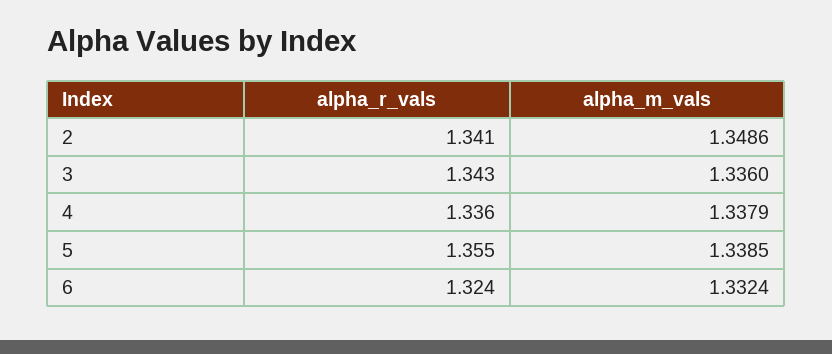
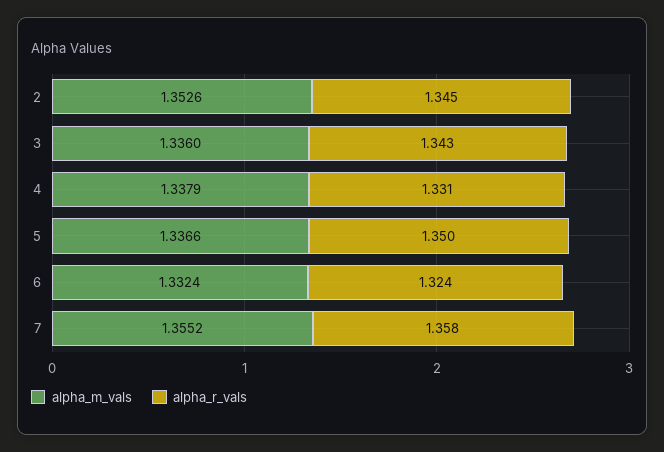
  {
    "alpha_r_vals": {
-     "2": 1.341,
+     "2": 1.345,
      "3": 1.343,
-     "4": 1.336,
+     "4": 1.331,
-     "5": 1.355,
+     "5": 1.35,
-     "6": 1.324
+     "6": 1.324,
+     "7": 1.358
    },
    "alpha_m_vals": {
-     "2": 1.3486,
+     "2": 1.3526,
      "3": 1.336,
      "4": 1.3379,
-     "5": 1.3385,
+     "5": 1.3366,
-     "6": 1.3324
+     "6": 1.3324,
+     "7": 1.3552
    }
  }

